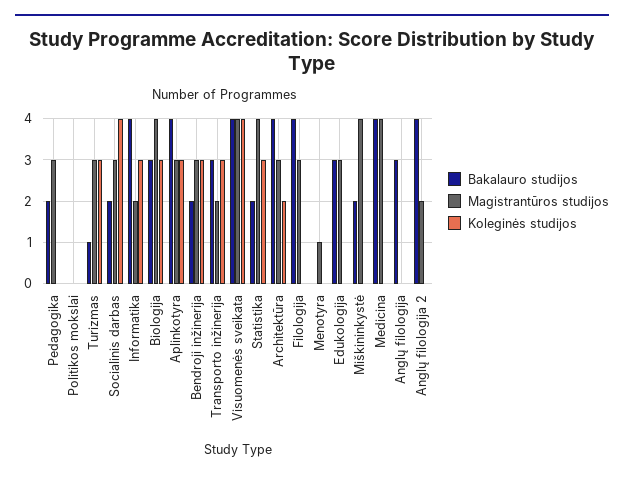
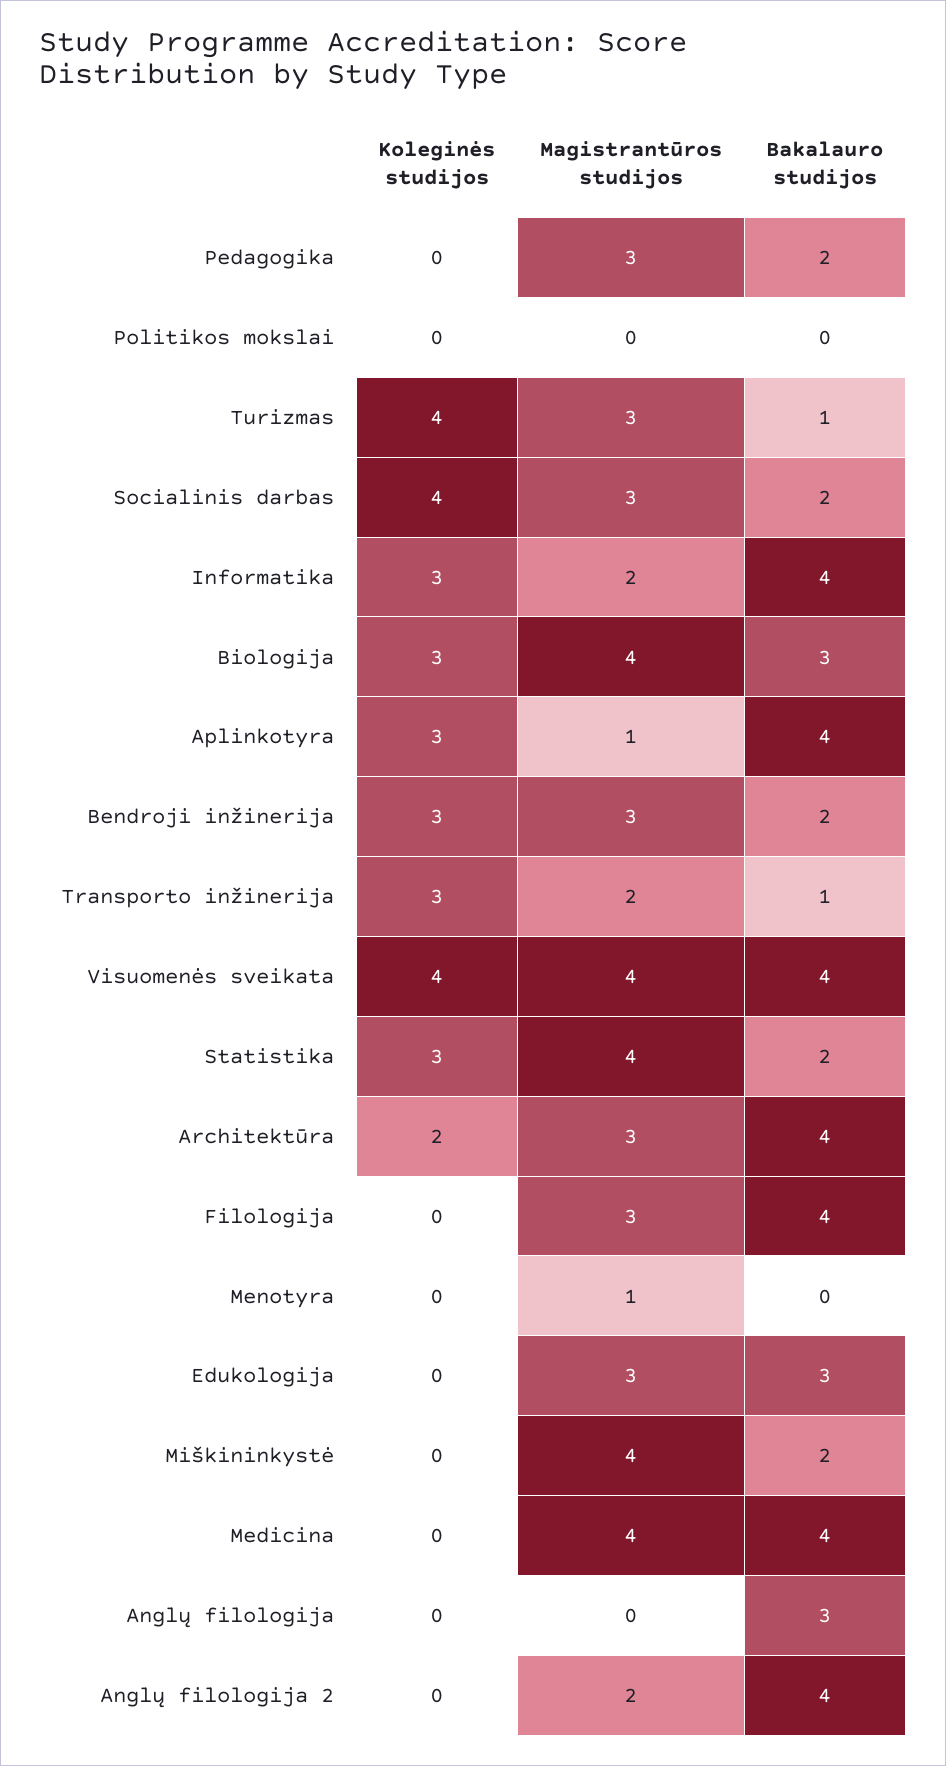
  {
    "Bakalauro studijos": {
      "Pedagogika": 2,
      "Politikos mokslai": 0,
      "Turizmas": 1,
      "Socialinis darbas": 2,
      "Informatika": 4,
      "Biologija": 3,
      "Aplinkotyra": 4,
      "Bendroji inžinerija": 2,
-     "Transporto inžinerija": 3,
+     "Transporto inžinerija": 1,
      "Visuomenės sveikata": 4,
      "Statistika": 2,
      "Architektūra": 4,
      "Filologija": 4,
      "Menotyra": 0,
      "Edukologija": 3,
      "Miškininkystė": 2,
      "Medicina": 4,
      "Anglų filologija": 3,
      "Anglų filologija 2": 4
    },
    "Magistrantūros studijos": {
      "Pedagogika": 3,
      "Politikos mokslai": 0,
      "Turizmas": 3,
      "Socialinis darbas": 3,
      "Informatika": 2,
      "Biologija": 4,
-     "Aplinkotyra": 3,
+     "Aplinkotyra": 1,
      "Bendroji inžinerija": 3,
      "Transporto inžinerija": 2,
      "Visuomenės sveikata": 4,
      "Statistika": 4,
      "Architektūra": 3,
      "Filologija": 3,
      "Menotyra": 1,
      "Edukologija": 3,
      "Miškininkystė": 4,
      "Medicina": 4,
      "Anglų filologija": 0,
      "Anglų filologija 2": 2
    },
    "Koleginės studijos": {
      "Pedagogika": 0,
      "Politikos mokslai": 0,
-     "Turizmas": 3,
+     "Turizmas": 4,
      "Socialinis darbas": 4,
      "Informatika": 3,
      "Biologija": 3,
      "Aplinkotyra": 3,
      "Bendroji inžinerija": 3,
      "Transporto inžinerija": 3,
      "Visuomenės sveikata": 4,
      "Statistika": 3,
      "Architektūra": 2,
      "Filologija": 0,
      "Menotyra": 0,
      "Edukologija": 0,
      "Miškininkystė": 0,
      "Medicina": 0,
      "Anglų filologija": 0,
      "Anglų filologija 2": 0
    }
  }

